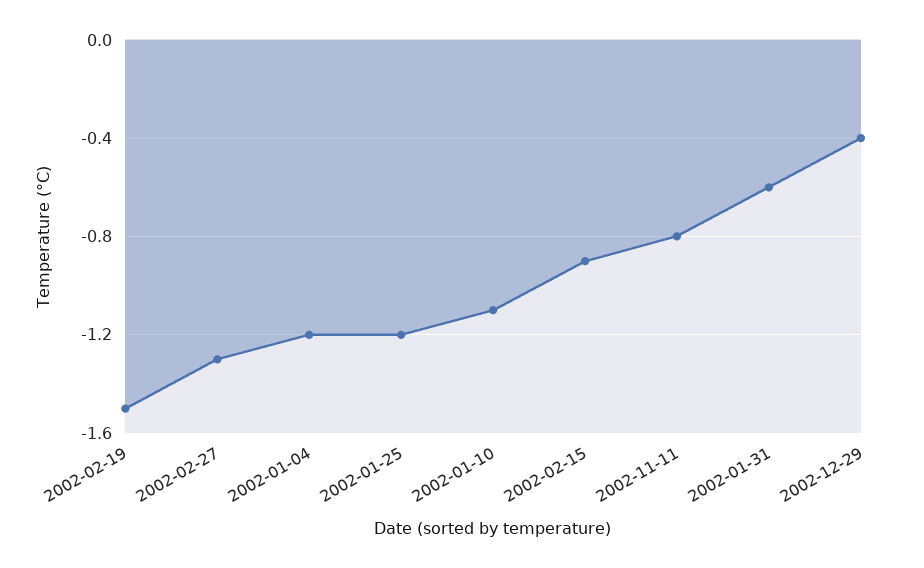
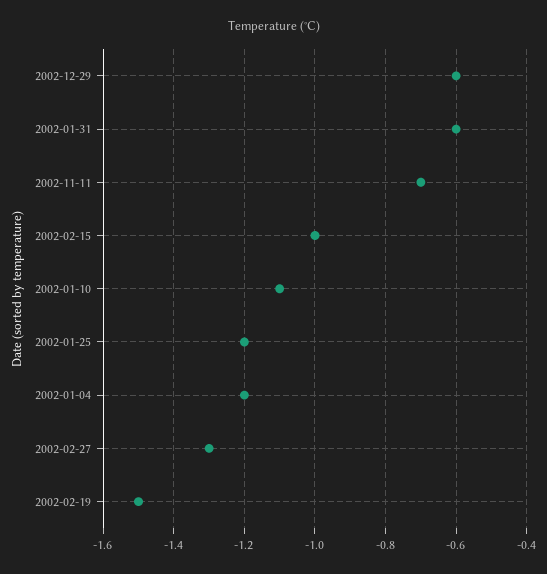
  {
    "2002-02-19": -1.5,
    "2002-02-27": -1.3,
    "2002-01-04": -1.2,
    "2002-01-25": -1.2,
    "2002-01-10": -1.1,
-   "2002-02-15": -0.9,
+   "2002-02-15": -1,
-   "2002-11-11": -0.8,
+   "2002-11-11": -0.7,
    "2002-01-31": -0.6,
-   "2002-12-29": -0.4
+   "2002-12-29": -0.6
  }

